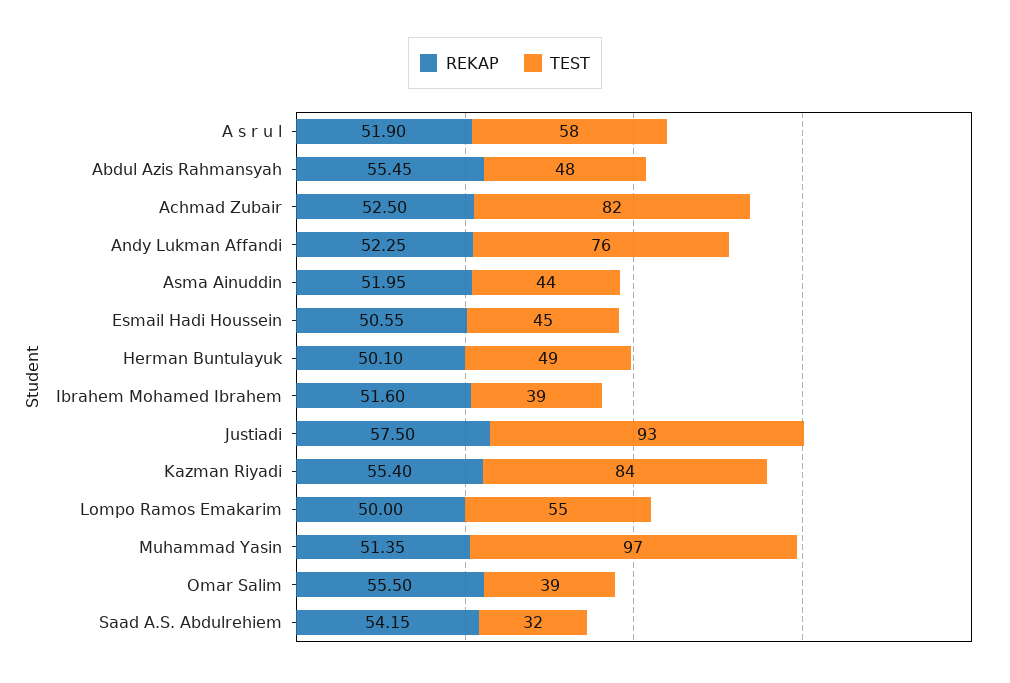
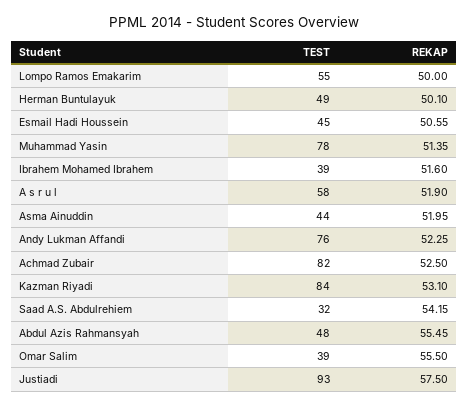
  {
    "REKAP": {
      "A s r u l": 51.9,
      "Abdul Azis Rahmansyah": 55.45,
      "Achmad Zubair": 52.5,
      "Andy Lukman Affandi": 52.25,
      "Asma Ainuddin": 51.95,
      "Esmail Hadi Houssein": 50.55,
      "Herman Buntulayuk": 50.1,
      "Ibrahem Mohamed Ibrahem": 51.6,
      "Justiadi": 57.5,
-     "Kazman Riyadi": 55.4,
+     "Kazman Riyadi": 53.1,
      "Lompo Ramos Emakarim": 50,
      "Muhammad Yasin": 51.35,
      "Omar Salim": 55.5,
      "Saad A.S. Abdulrehiem": 54.15
    },
    "TEST": {
      "A s r u l": 58,
      "Abdul Azis Rahmansyah": 48,
      "Achmad Zubair": 82,
      "Andy Lukman Affandi": 76,
      "Asma Ainuddin": 44,
      "Esmail Hadi Houssein": 45,
      "Herman Buntulayuk": 49,
      "Ibrahem Mohamed Ibrahem": 39,
      "Justiadi": 93,
      "Kazman Riyadi": 84,
      "Lompo Ramos Emakarim": 55,
-     "Muhammad Yasin": 97,
+     "Muhammad Yasin": 78,
      "Omar Salim": 39,
      "Saad A.S. Abdulrehiem": 32
    }
  }

